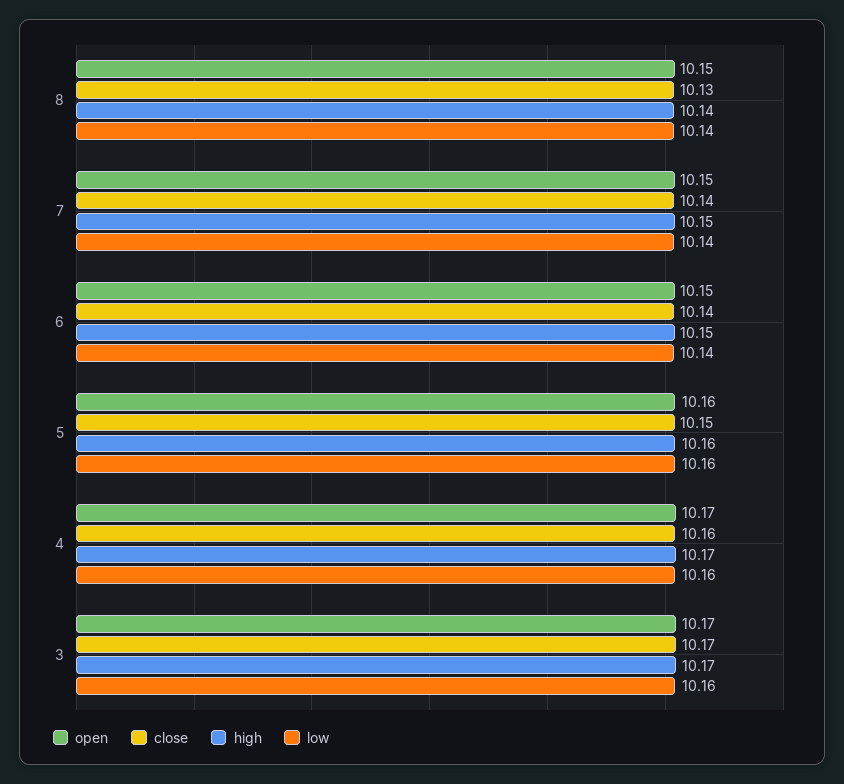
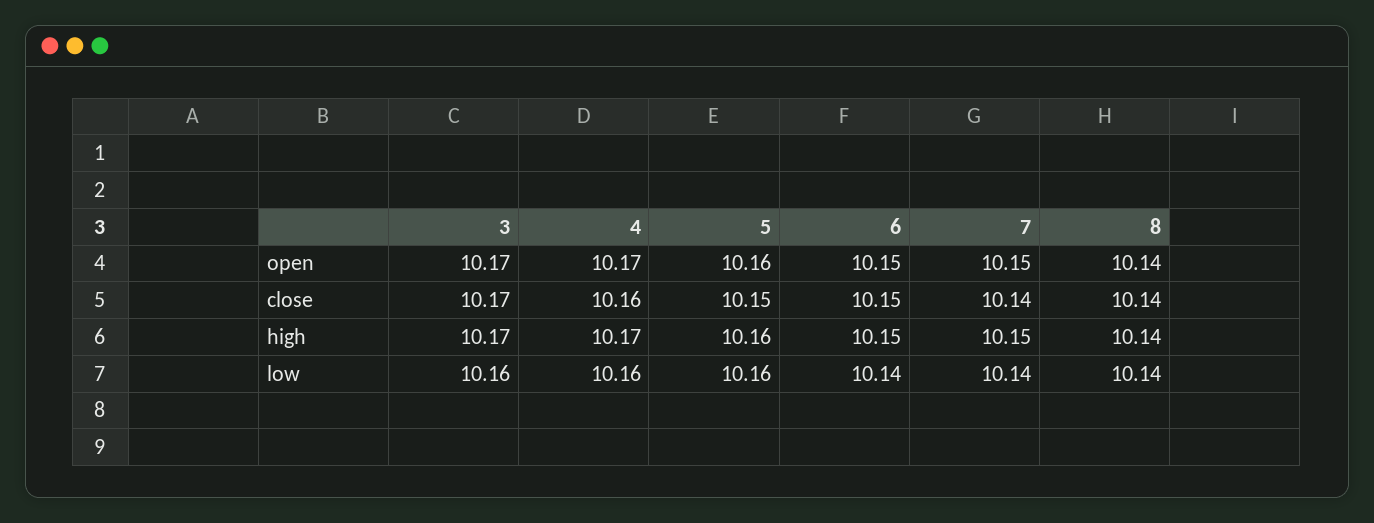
  {
    "open": {
-     "8": 10.15,
+     "8": 10.14,
      "7": 10.15,
      "6": 10.15,
      "5": 10.16,
      "4": 10.17,
      "3": 10.17
    },
    "close": {
-     "8": 10.13,
+     "8": 10.14,
      "7": 10.14,
-     "6": 10.14,
+     "6": 10.15,
      "5": 10.15,
      "4": 10.16,
      "3": 10.17
    },
    "high": {
      "8": 10.14,
      "7": 10.15,
      "6": 10.15,
      "5": 10.16,
      "4": 10.17,
      "3": 10.17
    },
    "low": {
      "8": 10.14,
      "7": 10.14,
      "6": 10.14,
      "5": 10.16,
      "4": 10.16,
      "3": 10.16
    }
  }

